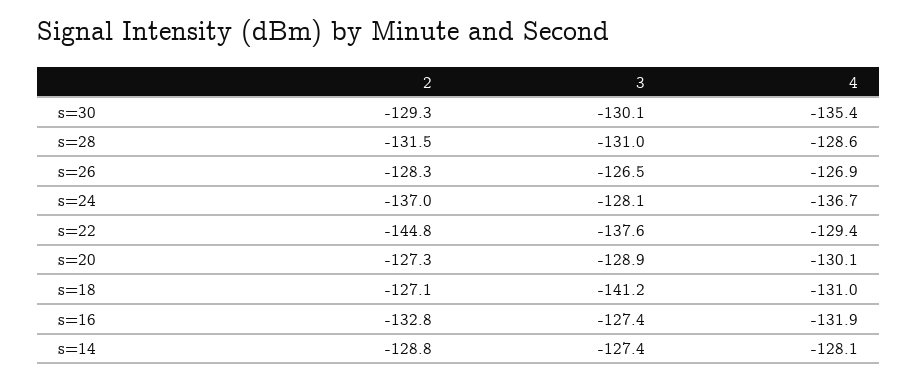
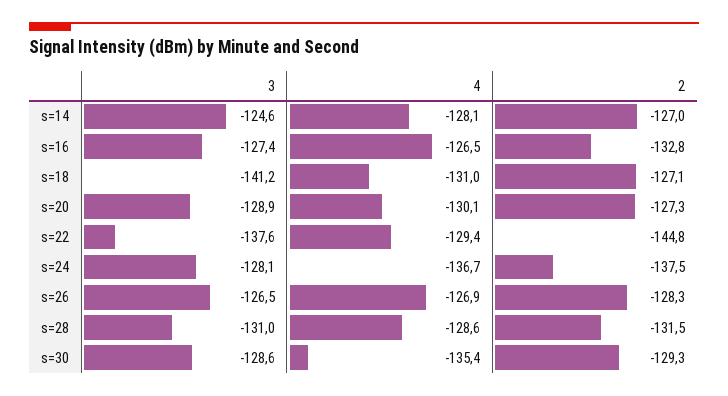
  {
    "2": {
      "s=30": -129.3,
      "s=28": -131.5,
      "s=26": -128.3,
-     "s=24": -137,
+     "s=24": -137.5,
      "s=22": -144.8,
      "s=20": -127.3,
      "s=18": -127.1,
      "s=16": -132.8,
-     "s=14": -128.8
+     "s=14": -127
    },
    "3": {
-     "s=30": -130.1,
+     "s=30": -128.6,
      "s=28": -131,
      "s=26": -126.5,
      "s=24": -128.1,
      "s=22": -137.6,
      "s=20": -128.9,
      "s=18": -141.2,
      "s=16": -127.4,
-     "s=14": -127.4
+     "s=14": -124.6
    },
    "4": {
      "s=30": -135.4,
      "s=28": -128.6,
      "s=26": -126.9,
      "s=24": -136.7,
      "s=22": -129.4,
      "s=20": -130.1,
      "s=18": -131,
-     "s=16": -131.9,
+     "s=16": -126.5,
      "s=14": -128.1
    }
  }

